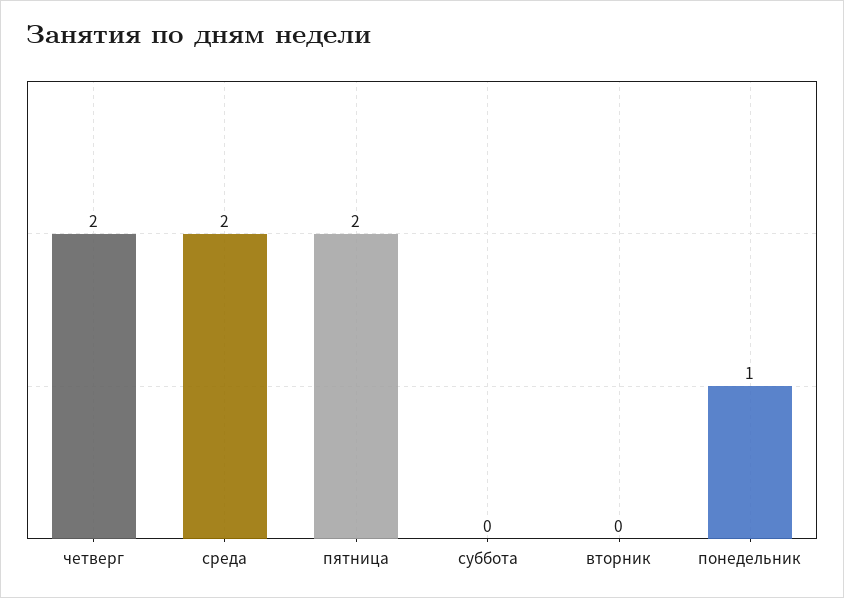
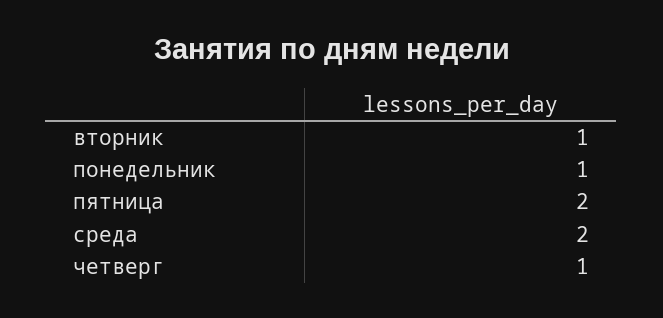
  {
-   "четверг": 2,
+   "четверг": 1,
    "среда": 2,
    "пятница": 2,
-   "суббота": 0,
-   "вторник": 0,
+   "вторник": 1,
    "понедельник": 1
  }

